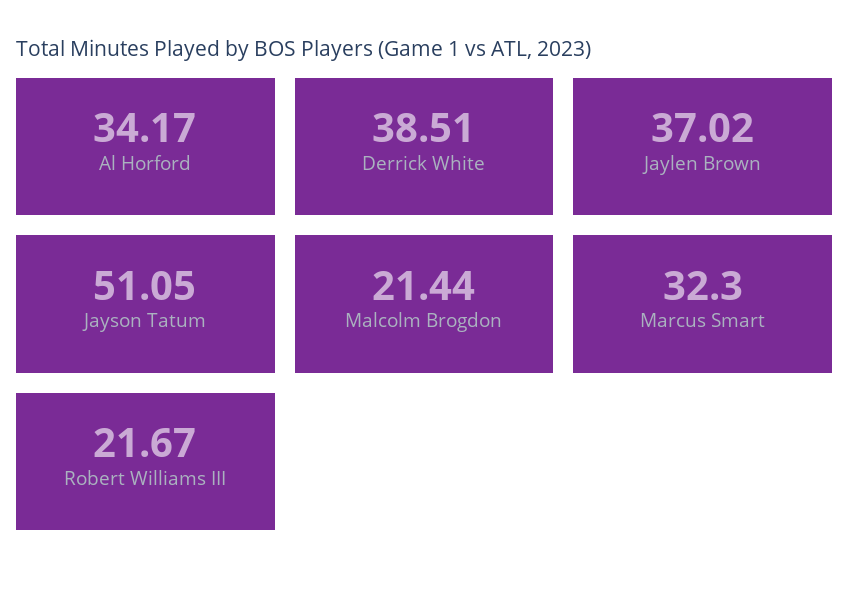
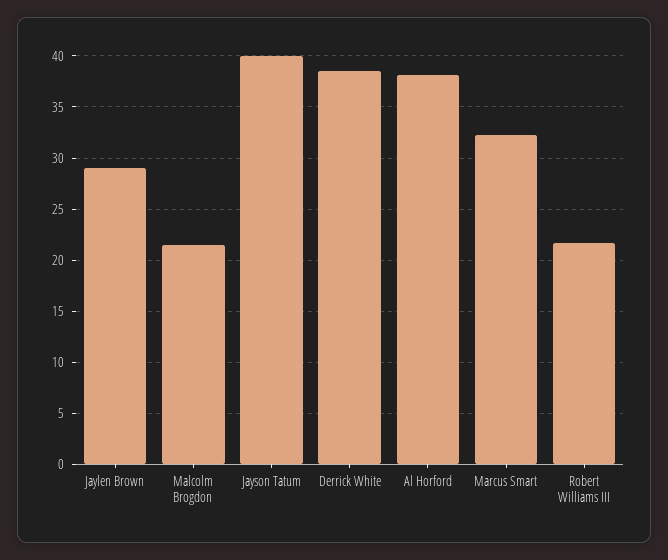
  {
-   "Al Horford": 34.17,
+   "Al Horford": 38,
    "Derrick White": 38.51,
-   "Jaylen Brown": 37.02,
+   "Jaylen Brown": 29,
-   "Jayson Tatum": 51.05,
+   "Jayson Tatum": 40,
    "Malcolm Brogdon": 21.44,
    "Marcus Smart": 32.3,
    "Robert Williams III": 21.67
  }

